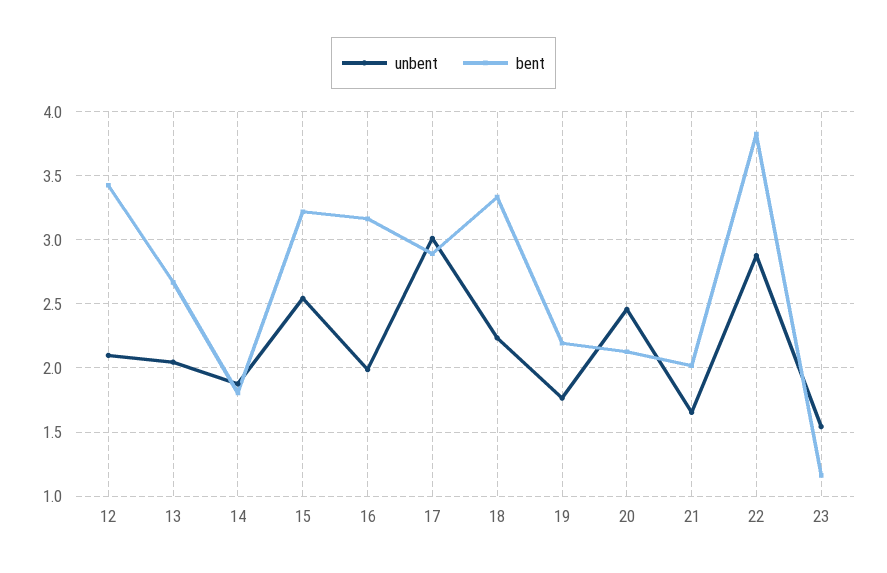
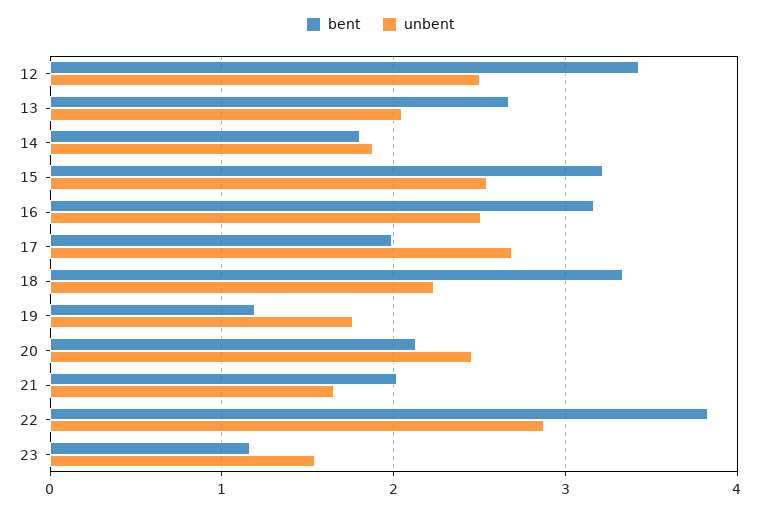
  {
    "unbent": {
-     "12": 2.1,
+     "12": 2.5,
      "13": 2.05,
      "14": 1.9,
      "15": 2.55,
-     "16": 2,
+     "16": 2.5,
-     "17": 3,
+     "17": 2.7,
      "18": 2.25,
      "19": 1.75,
      "20": 2.45,
      "21": 1.65,
      "22": 2.9,
      "23": 1.55
    },
    "bent": {
      "12": 3.45,
      "13": 2.65,
      "14": 1.8,
      "15": 3.2,
      "16": 3.15,
-     "17": 2.9,
+     "17": 2,
      "18": 3.35,
-     "19": 2.2,
+     "19": 1.2,
      "20": 2.15,
      "21": 2,
      "22": 3.85,
      "23": 1.15
    }
  }

